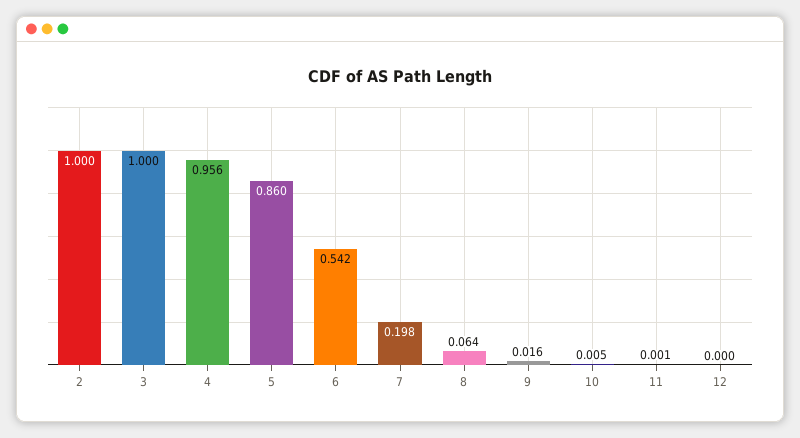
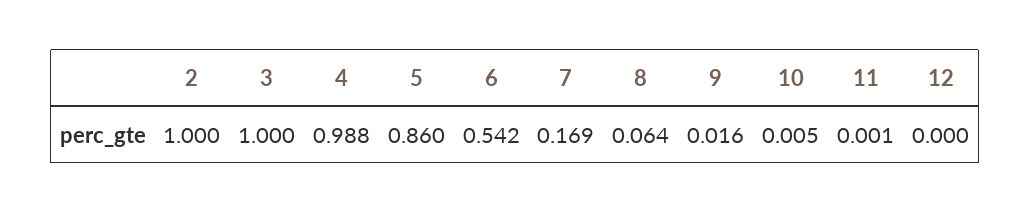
  {
    "2": 1,
    "3": 1,
-   "4": 0.956,
+   "4": 0.988,
    "5": 0.86,
    "6": 0.542,
-   "7": 0.198,
+   "7": 0.169,
    "8": 0.064,
    "9": 0.016,
    "10": 0.005,
    "11": 0.001,
    "12": 0
  }

